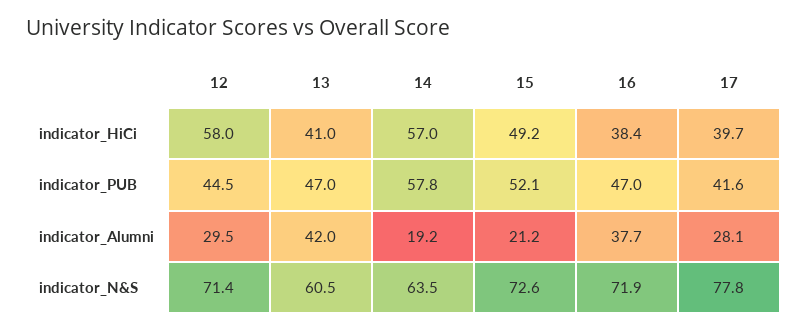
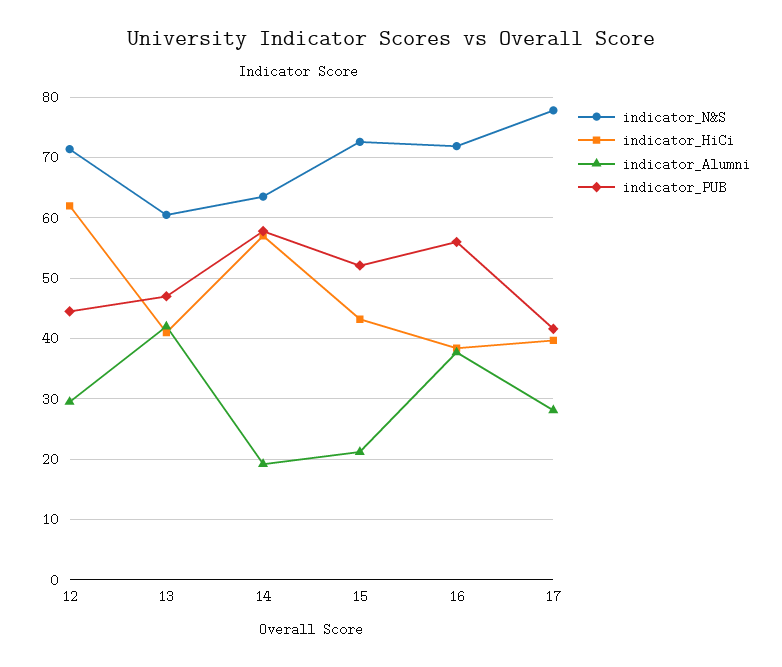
  {
    "indicator_HiCi": {
-     "12": 58,
+     "12": 62,
      "13": 41,
      "14": 57,
-     "15": 49.2,
+     "15": 43,
      "16": 38.4,
      "17": 39.7
    },
    "indicator_PUB": {
      "12": 44.5,
      "13": 47,
      "14": 57.8,
      "15": 52.1,
-     "16": 47,
+     "16": 56,
      "17": 41.6
    },
    "indicator_Alumni": {
      "12": 29.5,
      "13": 42,
      "14": 19.2,
      "15": 21.2,
      "16": 37.7,
      "17": 28.1
    },
    "indicator_N&S": {
      "12": 71.4,
      "13": 60.5,
      "14": 63.5,
      "15": 72.6,
      "16": 71.9,
      "17": 77.8
    }
  }

